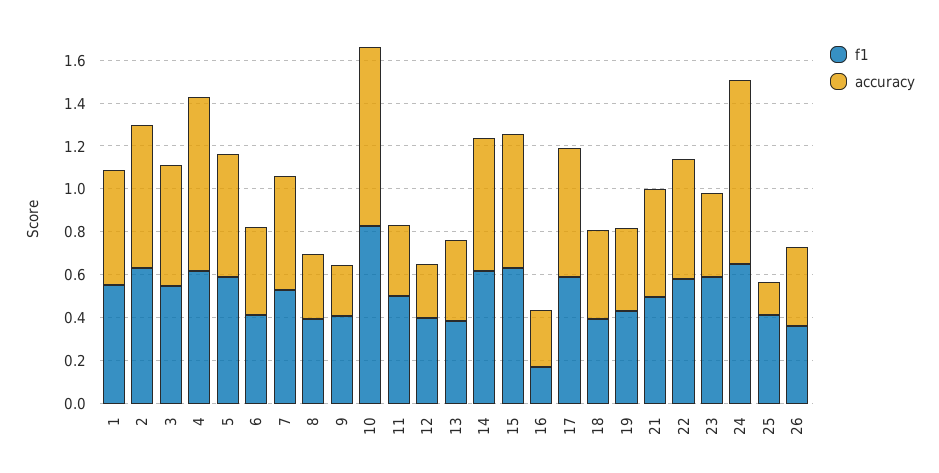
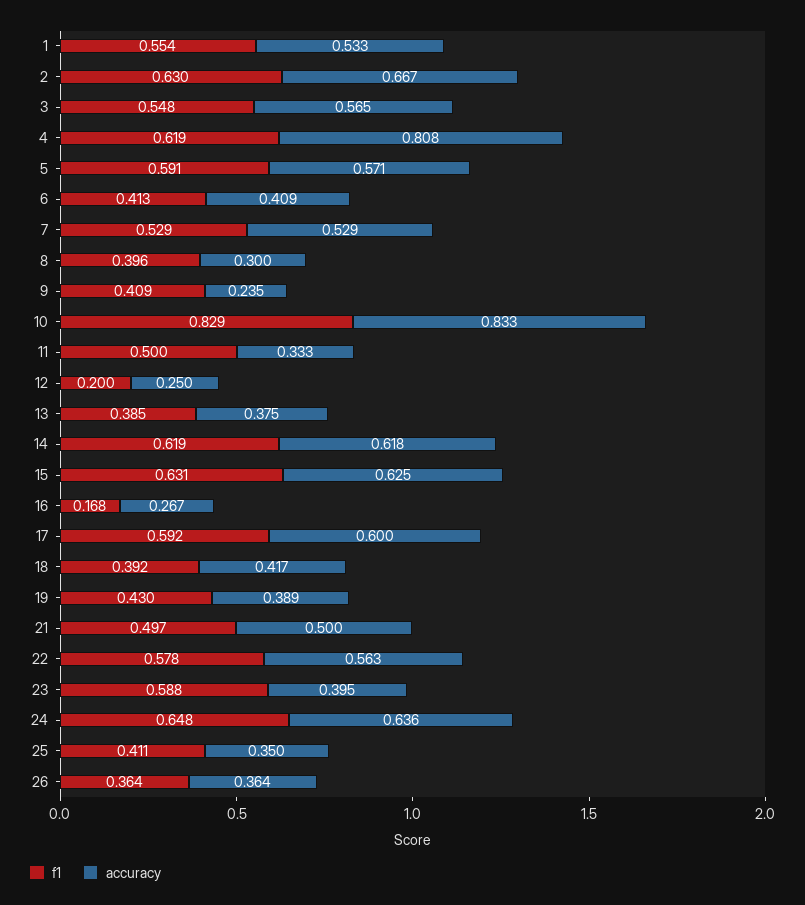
  {
    "f1": {
      "1": 0.554,
      "2": 0.63,
      "3": 0.548,
      "4": 0.619,
      "5": 0.591,
      "6": 0.413,
      "7": 0.529,
      "8": 0.396,
      "9": 0.409,
      "10": 0.829,
      "11": 0.5,
-     "12": 0.4,
+     "12": 0.2,
      "13": 0.385,
      "14": 0.619,
      "15": 0.631,
      "16": 0.168,
      "17": 0.592,
      "18": 0.392,
      "19": 0.43,
      "21": 0.497,
      "22": 0.578,
      "23": 0.588,
      "24": 0.648,
      "25": 0.411,
      "26": 0.364
    },
    "accuracy": {
      "1": 0.533,
      "2": 0.667,
      "3": 0.565,
      "4": 0.808,
      "5": 0.571,
      "6": 0.409,
      "7": 0.529,
      "8": 0.3,
      "9": 0.235,
      "10": 0.833,
      "11": 0.333,
      "12": 0.25,
      "13": 0.375,
      "14": 0.618,
      "15": 0.625,
      "16": 0.267,
      "17": 0.6,
      "18": 0.417,
      "19": 0.389,
      "21": 0.5,
      "22": 0.563,
      "23": 0.395,
-     "24": 0.85,
+     "24": 0.636,
-     "25": 0.15,
+     "25": 0.35,
      "26": 0.364
    }
  }

